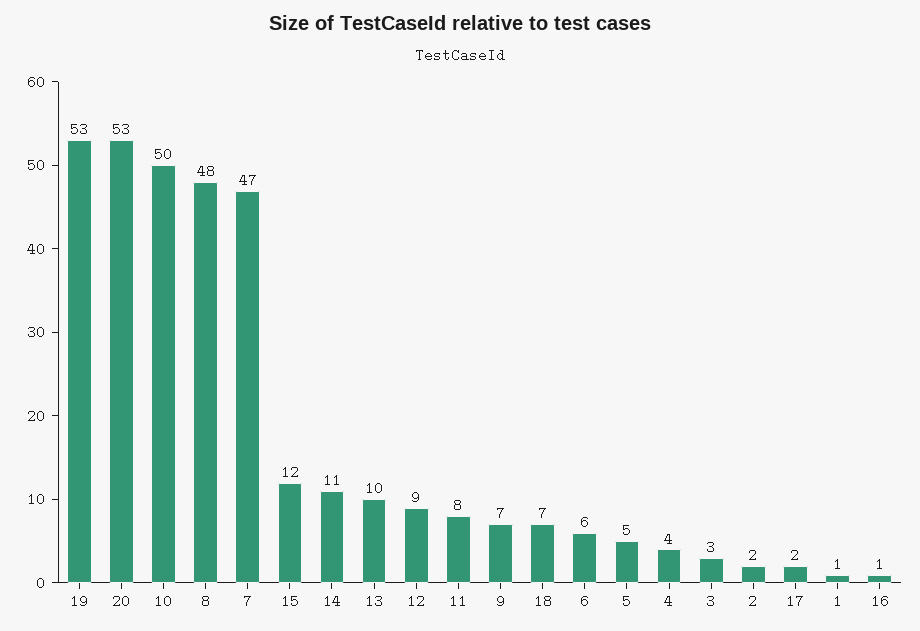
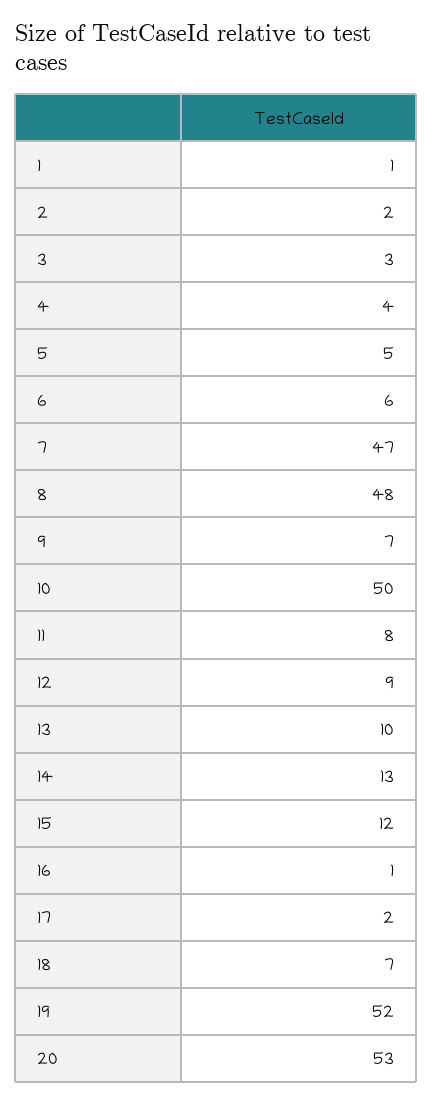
  {
-   "19": 53,
+   "19": 52,
    "20": 53,
    "10": 50,
    "8": 48,
    "7": 47,
    "15": 12,
-   "14": 11,
+   "14": 13,
    "13": 10,
    "12": 9,
    "11": 8,
    "9": 7,
    "18": 7,
    "6": 6,
    "5": 5,
    "4": 4,
    "3": 3,
    "2": 2,
    "17": 2,
    "1": 1,
    "16": 1
  }

